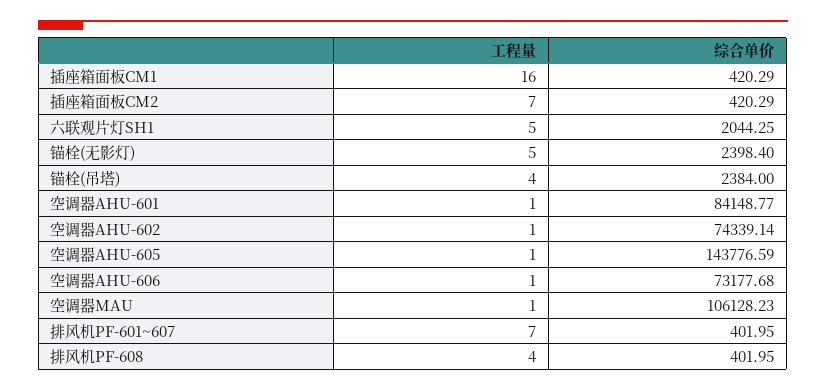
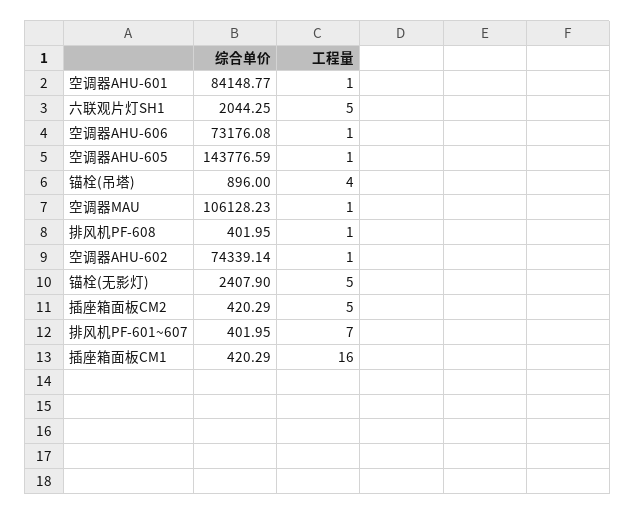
  {
    "工程量": {
      "插座箱面板CM1": 16,
-     "插座箱面板CM2": 7,
+     "插座箱面板CM2": 5,
      "六联观片灯SH1": 5,
      "锚栓(无影灯)": 5,
      "锚栓(吊塔)": 4,
      "空调器AHU-601": 1,
      "空调器AHU-602": 1,
      "空调器AHU-605": 1,
      "空调器AHU-606": 1,
      "空调器MAU": 1,
      "排风机PF-601~607": 7,
-     "排风机PF-608": 4
+     "排风机PF-608": 1
    },
    "综合单价": {
      "插座箱面板CM1": 420.29,
      "插座箱面板CM2": 420.29,
      "六联观片灯SH1": 2044.25,
-     "锚栓(无影灯)": 2398.4,
+     "锚栓(无影灯)": 2407.9,
-     "锚栓(吊塔)": 2384,
+     "锚栓(吊塔)": 896,
      "空调器AHU-601": 84148.77,
      "空调器AHU-602": 74339.14,
      "空调器AHU-605": 143776.59,
-     "空调器AHU-606": 73177.68,
+     "空调器AHU-606": 73176.08,
      "空调器MAU": 106128.23,
      "排风机PF-601~607": 401.95,
      "排风机PF-608": 401.95
    }
  }

